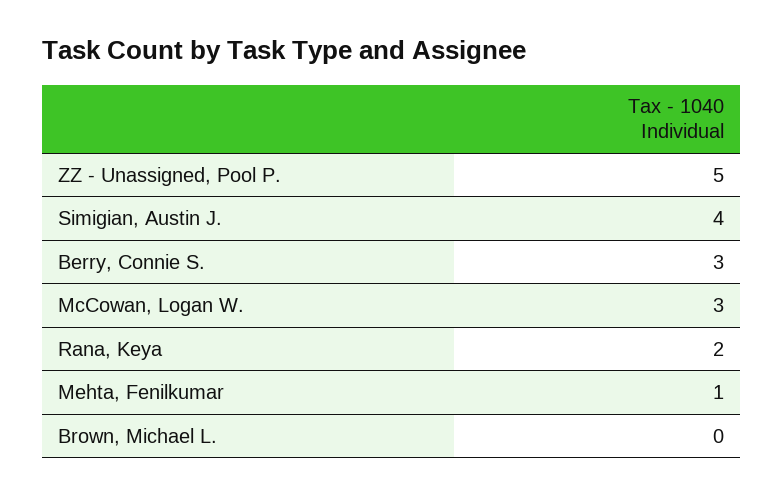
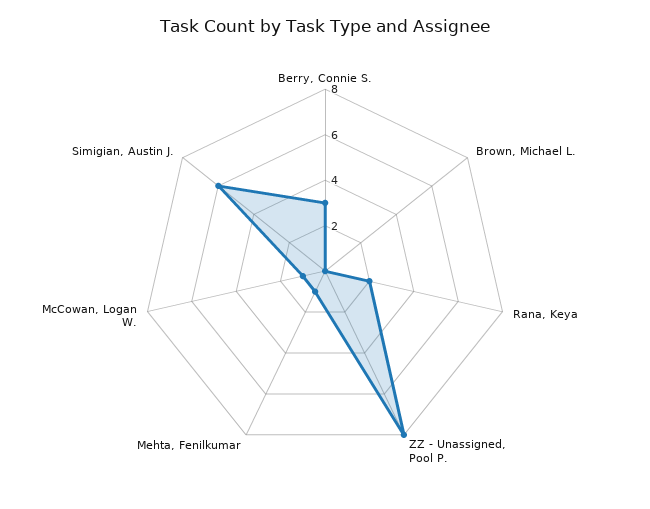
  {
-   "ZZ - Unassigned, Pool P.": 5,
+   "ZZ - Unassigned, Pool P.": 8,
-   "Simigian, Austin J.": 4,
+   "Simigian, Austin J.": 6,
    "Berry, Connie S.": 3,
-   "McCowan, Logan W.": 3,
+   "McCowan, Logan W.": 1,
    "Rana, Keya": 2,
    "Mehta, Fenilkumar": 1,
    "Brown, Michael L.": 0
  }

